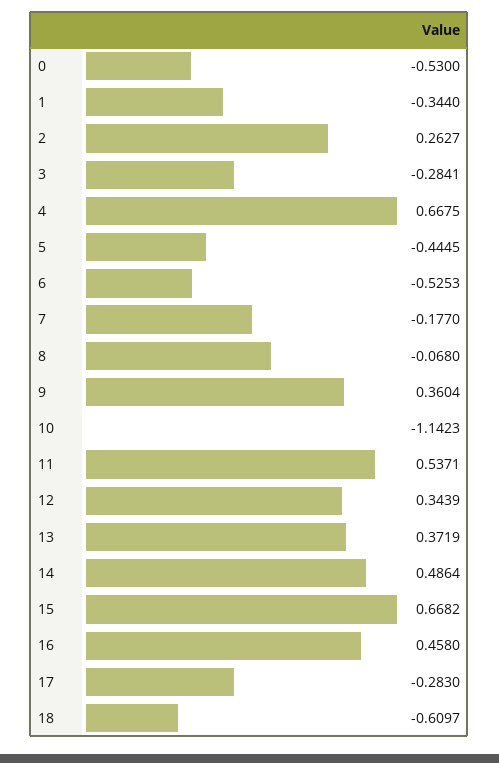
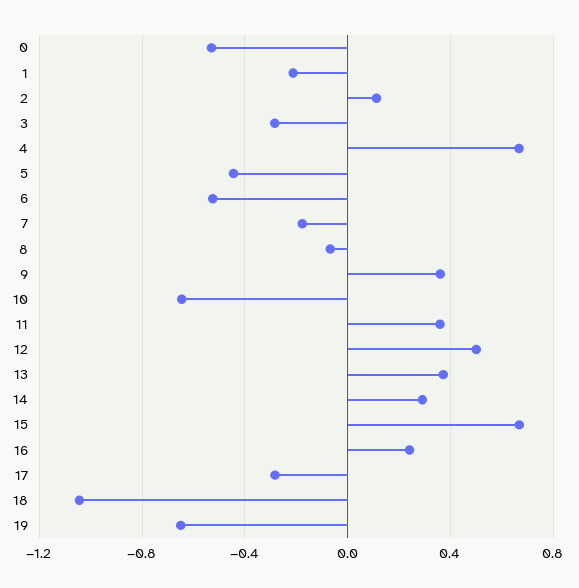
  {
    "0": -0.53,
-   "1": -0.344,
+   "1": -0.2,
-   "2": 0.2627,
+   "2": 0.1,
    "3": -0.2841,
    "4": 0.6675,
    "5": -0.4445,
    "6": -0.5253,
    "7": -0.177,
    "8": -0.068,
    "9": 0.3604,
-   "10": -1.1423,
+   "10": -0.65,
-   "11": 0.5371,
+   "11": 0.35,
-   "12": 0.3439,
+   "12": 0.5,
    "13": 0.3719,
-   "14": 0.4864,
+   "14": 0.3,
    "15": 0.6682,
-   "16": 0.458,
+   "16": 0.25,
    "17": -0.283,
-   "18": -0.6097
+   "18": -1.05,
+   "19": -0.65
  }

